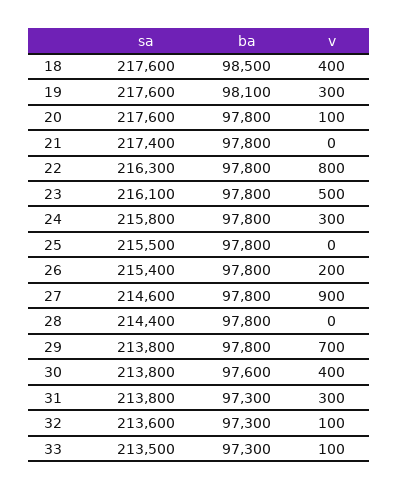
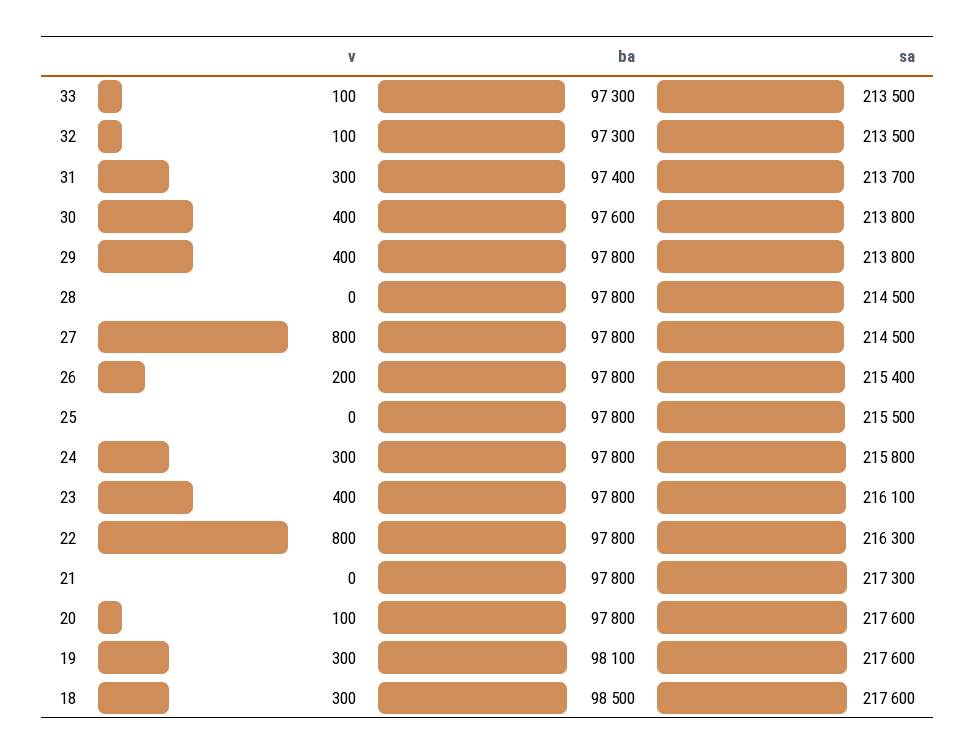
  {
    "sa": {
      "18": 217600,
      "19": 217600,
      "20": 217600,
-     "21": 217400,
+     "21": 217300,
      "22": 216300,
      "23": 216100,
      "24": 215800,
      "25": 215500,
      "26": 215400,
-     "27": 214600,
+     "27": 214500,
-     "28": 214400,
+     "28": 214500,
      "29": 213800,
      "30": 213800,
-     "31": 213800,
+     "31": 213700,
-     "32": 213600,
+     "32": 213500,
      "33": 213500
    },
    "ba": {
      "18": 98500,
      "19": 98100,
      "20": 97800,
      "21": 97800,
      "22": 97800,
      "23": 97800,
      "24": 97800,
      "25": 97800,
      "26": 97800,
      "27": 97800,
      "28": 97800,
      "29": 97800,
      "30": 97600,
-     "31": 97300,
+     "31": 97400,
      "32": 97300,
      "33": 97300
    },
    "v": {
-     "18": 400,
+     "18": 300,
      "19": 300,
      "20": 100,
      "21": 0,
      "22": 800,
-     "23": 500,
+     "23": 400,
      "24": 300,
      "25": 0,
      "26": 200,
-     "27": 900,
+     "27": 800,
      "28": 0,
-     "29": 700,
+     "29": 400,
      "30": 400,
      "31": 300,
      "32": 100,
      "33": 100
    }
  }

